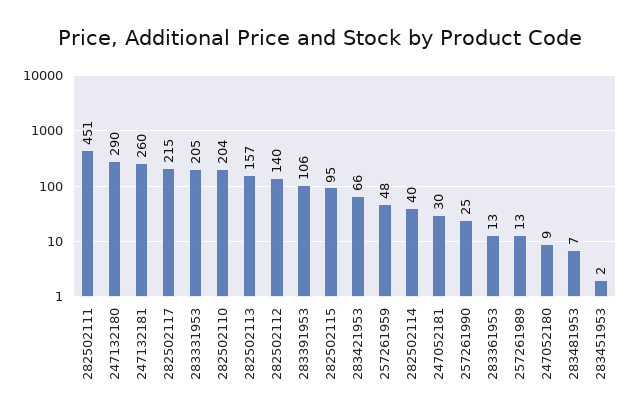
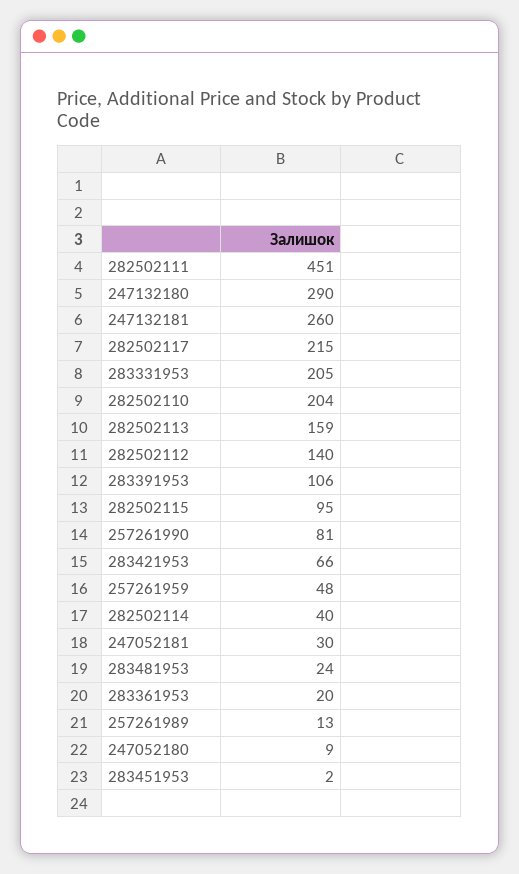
  {
    "282502111": 451,
    "247132180": 290,
    "247132181": 260,
    "282502117": 215,
    "283331953": 205,
    "282502110": 204,
-   "282502113": 157,
+   "282502113": 159,
    "282502112": 140,
    "283391953": 106,
    "282502115": 95,
    "283421953": 66,
    "257261959": 48,
    "282502114": 40,
    "247052181": 30,
-   "257261990": 25,
+   "257261990": 81,
-   "283361953": 13,
+   "283361953": 20,
    "257261989": 13,
    "247052180": 9,
-   "283481953": 7,
+   "283481953": 24,
    "283451953": 2
  }

